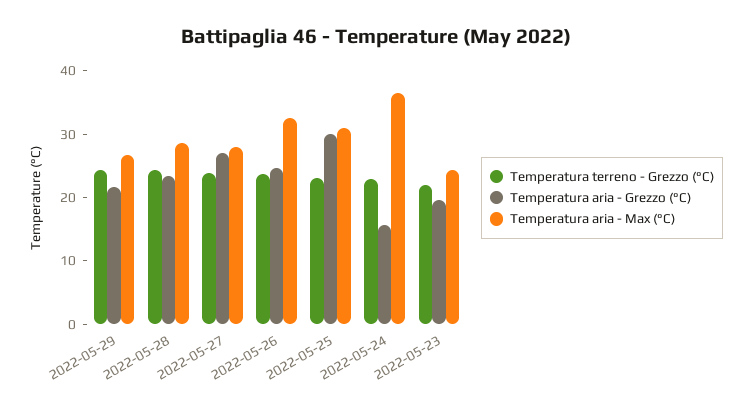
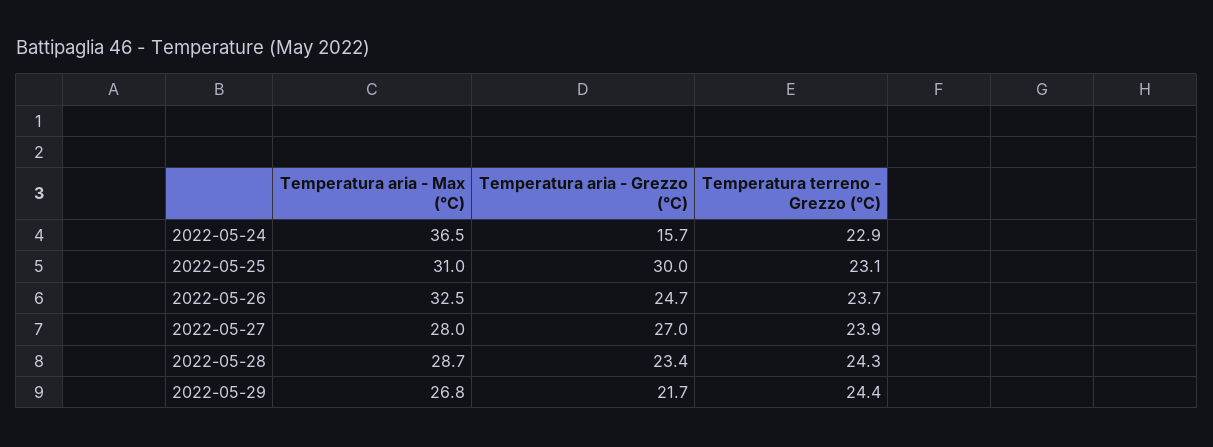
  {
    "Temperatura terreno - Grezzo (°C)": {
      "2022-05-29": 24.4,
      "2022-05-28": 24.3,
      "2022-05-27": 23.9,
      "2022-05-26": 23.7,
      "2022-05-25": 23.1,
-     "2022-05-24": 22.9,
+     "2022-05-24": 22.9
-     "2022-05-23": 22
    },
    "Temperatura aria - Grezzo (°C)": {
      "2022-05-29": 21.7,
      "2022-05-28": 23.4,
      "2022-05-27": 27,
      "2022-05-26": 24.7,
      "2022-05-25": 30,
-     "2022-05-24": 15.7,
+     "2022-05-24": 15.7
-     "2022-05-23": 20
    },
    "Temperatura aria - Max (°C)": {
      "2022-05-29": 26.8,
      "2022-05-28": 28.7,
      "2022-05-27": 28,
      "2022-05-26": 32.5,
      "2022-05-25": 31,
-     "2022-05-24": 36.5,
+     "2022-05-24": 36.5
-     "2022-05-23": 24
    }
  }

